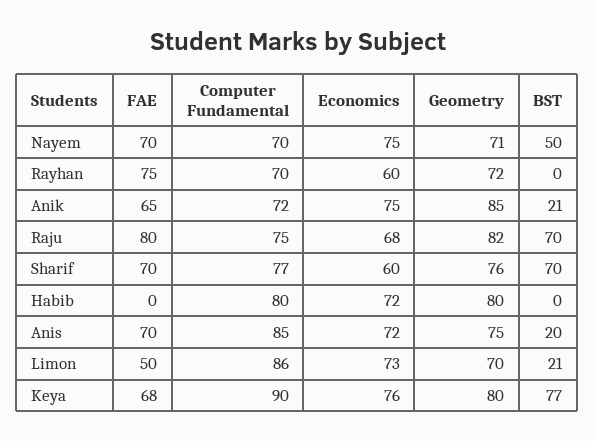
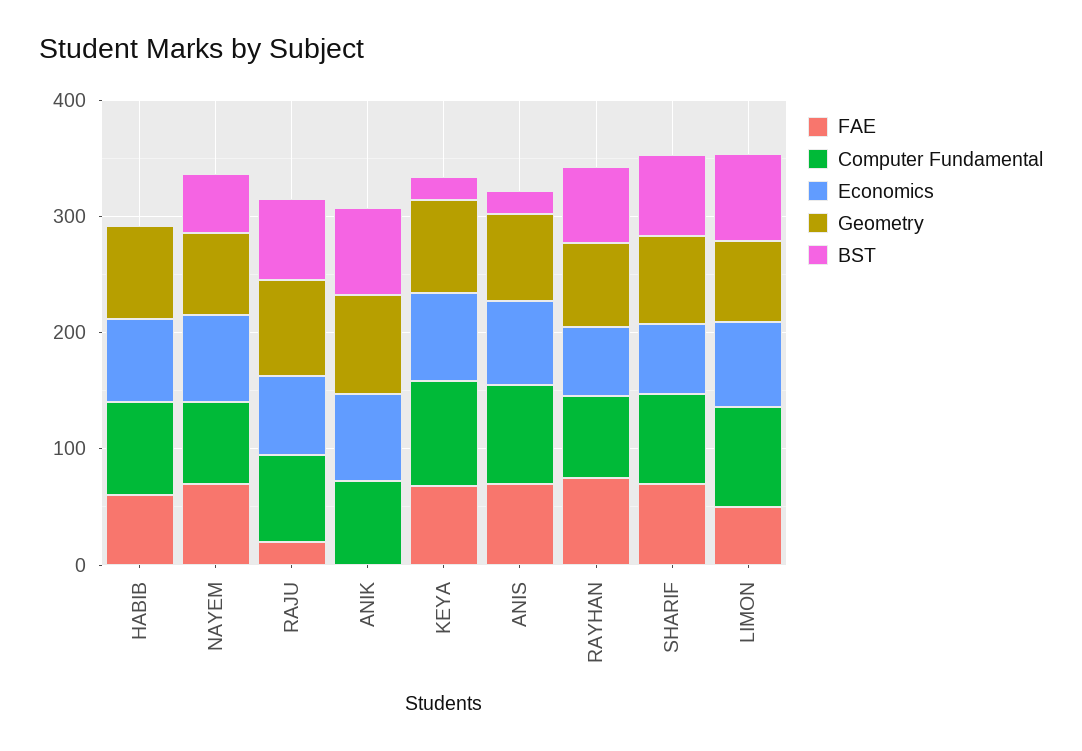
  {
    "FAE": {
      "Nayem": 70,
      "Rayhan": 75,
-     "Anik": 65,
+     "Anik": 0,
-     "Raju": 80,
+     "Raju": 20,
      "Sharif": 70,
-     "Habib": 0,
+     "Habib": 60,
      "Anis": 70,
      "Limon": 50,
      "Keya": 68
    },
    "Computer Fundamental": {
      "Nayem": 70,
      "Rayhan": 70,
      "Anik": 72,
      "Raju": 75,
      "Sharif": 77,
      "Habib": 80,
      "Anis": 85,
      "Limon": 86,
      "Keya": 90
    },
    "Economics": {
      "Nayem": 75,
      "Rayhan": 60,
      "Anik": 75,
      "Raju": 68,
      "Sharif": 60,
      "Habib": 72,
      "Anis": 72,
      "Limon": 73,
      "Keya": 76
    },
    "Geometry": {
      "Nayem": 71,
      "Rayhan": 72,
      "Anik": 85,
      "Raju": 82,
      "Sharif": 76,
      "Habib": 80,
      "Anis": 75,
      "Limon": 70,
      "Keya": 80
    },
    "BST": {
      "Nayem": 50,
-     "Rayhan": 0,
+     "Rayhan": 60,
-     "Anik": 21,
+     "Anik": 80,
      "Raju": 70,
      "Sharif": 70,
      "Habib": 0,
      "Anis": 20,
-     "Limon": 21,
+     "Limon": 80,
-     "Keya": 77
+     "Keya": 20
    }
  }

